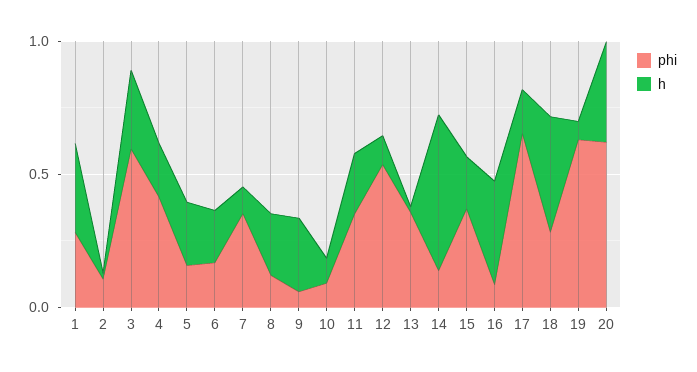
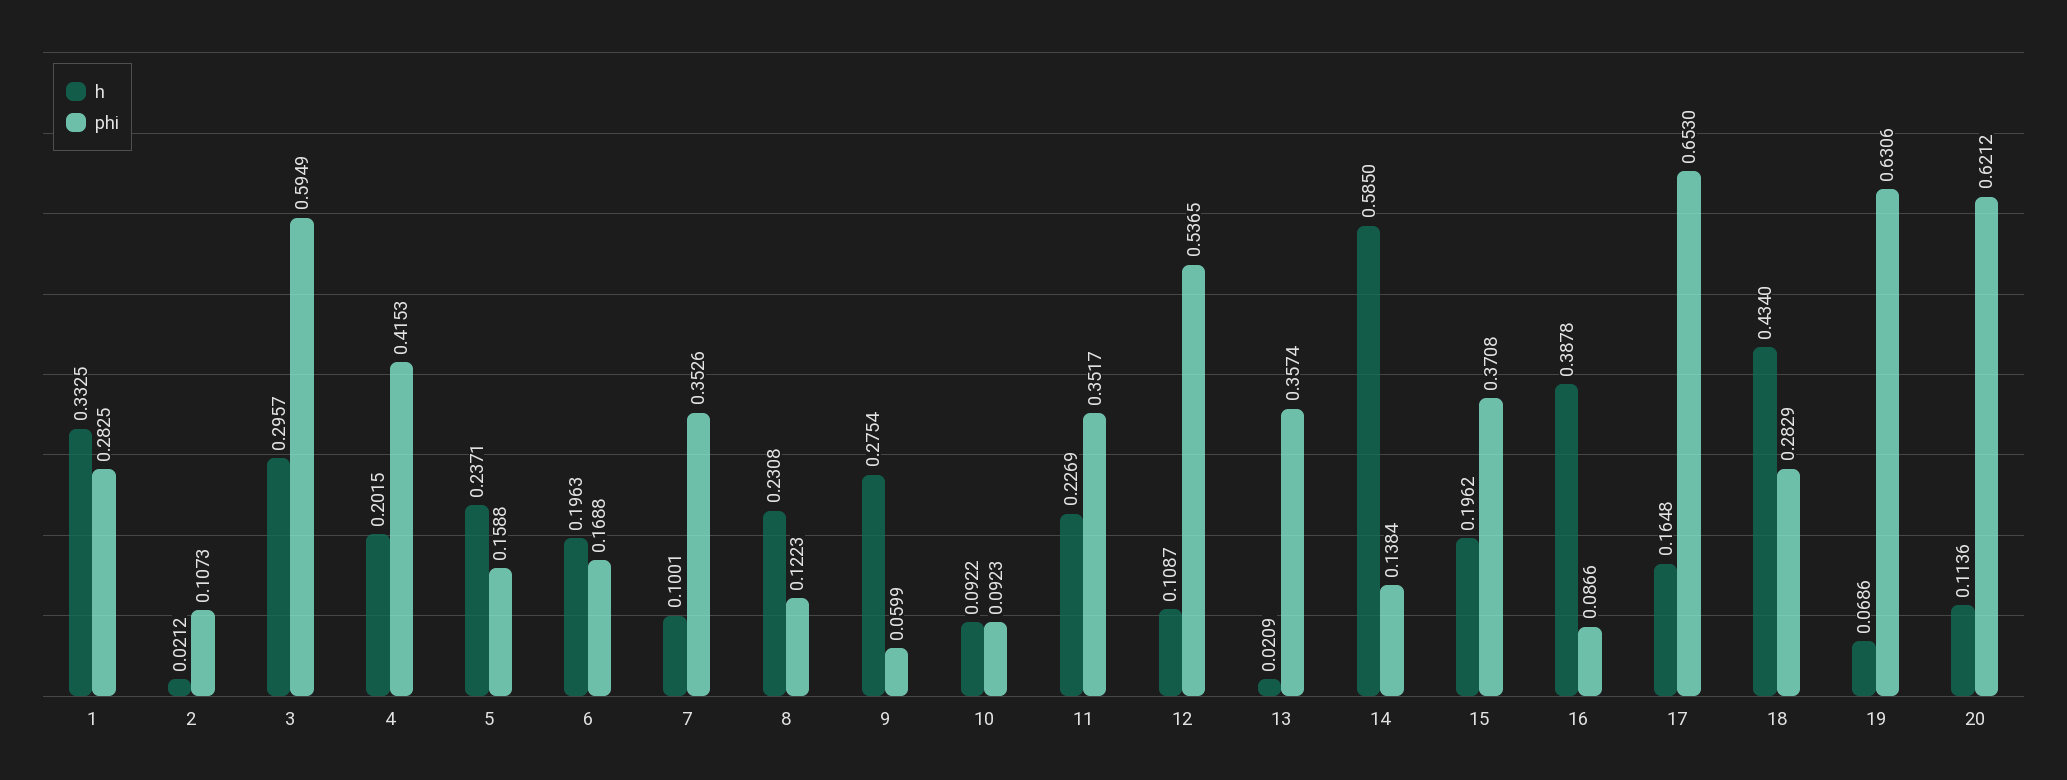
  {
    "phi": {
      "1": 0.2825,
      "2": 0.1073,
      "3": 0.5949,
      "4": 0.4153,
      "5": 0.1588,
      "6": 0.1688,
      "7": 0.3526,
      "8": 0.1223,
      "9": 0.0599,
      "10": 0.0923,
      "11": 0.3517,
      "12": 0.5365,
      "13": 0.3574,
      "14": 0.1384,
      "15": 0.3708,
      "16": 0.0866,
      "17": 0.653,
      "18": 0.2829,
      "19": 0.6306,
      "20": 0.6212
    },
    "h": {
      "1": 0.3325,
      "2": 0.0212,
      "3": 0.2957,
      "4": 0.2015,
      "5": 0.2371,
      "6": 0.1963,
      "7": 0.1001,
      "8": 0.2308,
      "9": 0.2754,
      "10": 0.0922,
      "11": 0.2269,
      "12": 0.1087,
      "13": 0.0209,
      "14": 0.585,
      "15": 0.1962,
      "16": 0.3878,
      "17": 0.1648,
      "18": 0.434,
      "19": 0.0686,
-     "20": 0.4
+     "20": 0.1136
    }
  }

